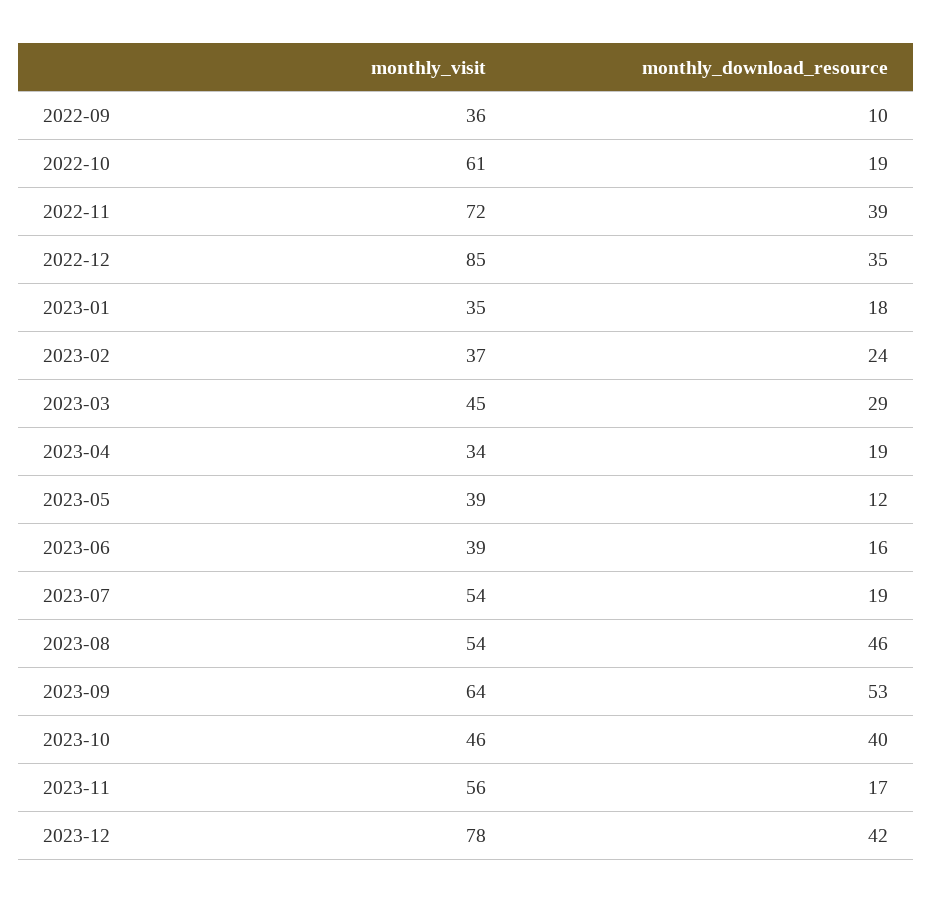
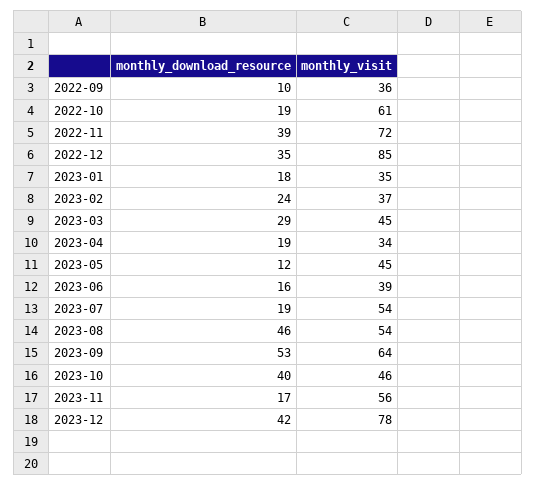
  {
    "monthly_visit": {
      "2022-09": 36,
      "2022-10": 61,
      "2022-11": 72,
      "2022-12": 85,
      "2023-01": 35,
      "2023-02": 37,
      "2023-03": 45,
      "2023-04": 34,
-     "2023-05": 39,
+     "2023-05": 45,
      "2023-06": 39,
      "2023-07": 54,
      "2023-08": 54,
      "2023-09": 64,
      "2023-10": 46,
      "2023-11": 56,
      "2023-12": 78
    },
    "monthly_download_resource": {
      "2022-09": 10,
      "2022-10": 19,
      "2022-11": 39,
      "2022-12": 35,
      "2023-01": 18,
      "2023-02": 24,
      "2023-03": 29,
      "2023-04": 19,
      "2023-05": 12,
      "2023-06": 16,
      "2023-07": 19,
      "2023-08": 46,
      "2023-09": 53,
      "2023-10": 40,
      "2023-11": 17,
      "2023-12": 42
    }
  }

